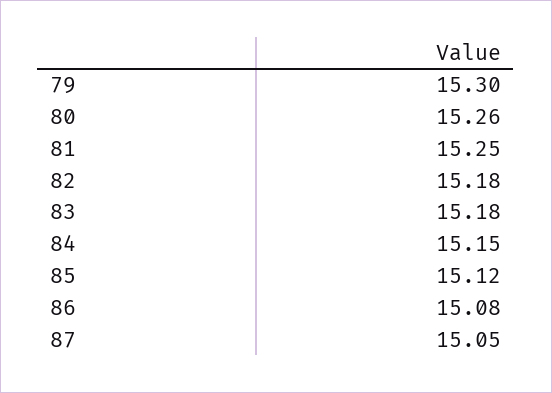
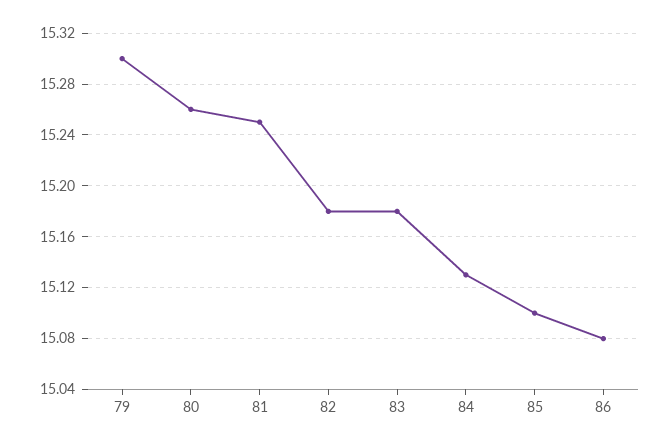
  {
    "79": 15.3,
    "80": 15.26,
    "81": 15.25,
    "82": 15.18,
    "83": 15.18,
-   "84": 15.15,
+   "84": 15.13,
-   "85": 15.12,
+   "85": 15.1,
-   "86": 15.08,
+   "86": 15.08
-   "87": 15.05
  }

